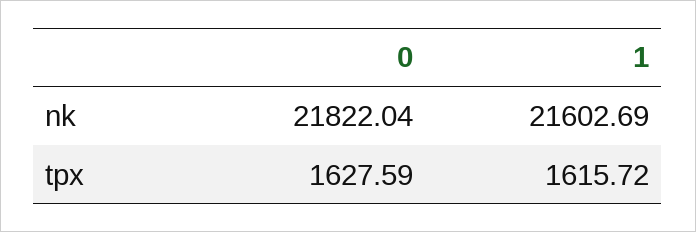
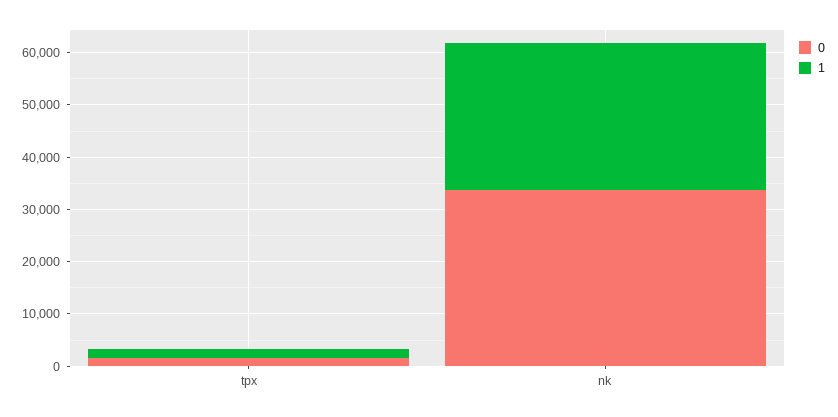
  {
    "0": {
-     "nk": 21822.04,
+     "nk": 34000,
      "tpx": 1627.59
    },
    "1": {
-     "nk": 21602.69,
+     "nk": 28000,
      "tpx": 1615.72
    }
  }

